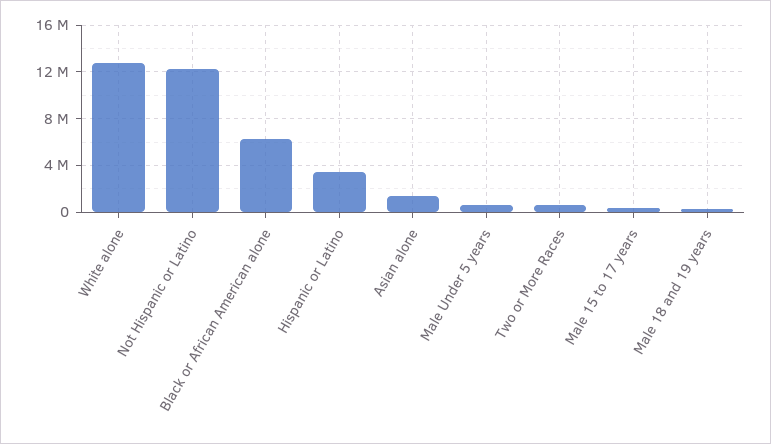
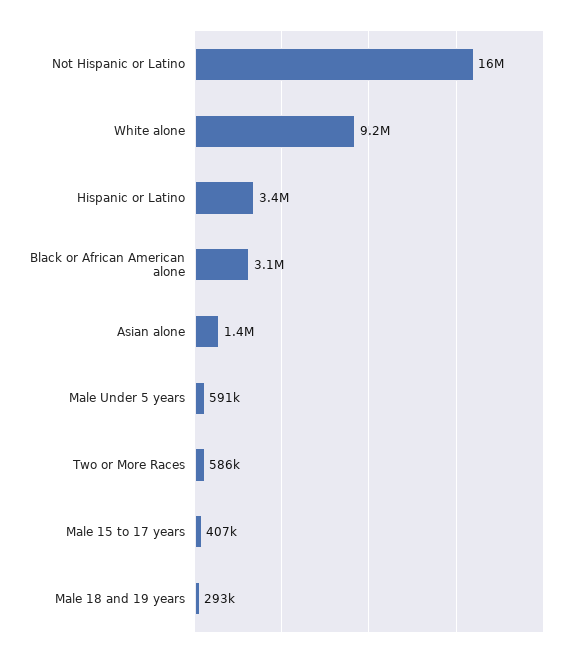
  {
-   "White alone": 13000000,
+   "White alone": 9200000,
-   "Not Hispanic or Latino": 12000000,
+   "Not Hispanic or Latino": 16000000,
-   "Black or African American alone": 6000000,
+   "Black or African American alone": 3100000,
    "Hispanic or Latino": 3400000,
    "Asian alone": 1400000,
    "Male Under 5 years": 591000,
    "Two or More Races": 586000,
    "Male 15 to 17 years": 407000,
    "Male 18 and 19 years": 293000
  }

